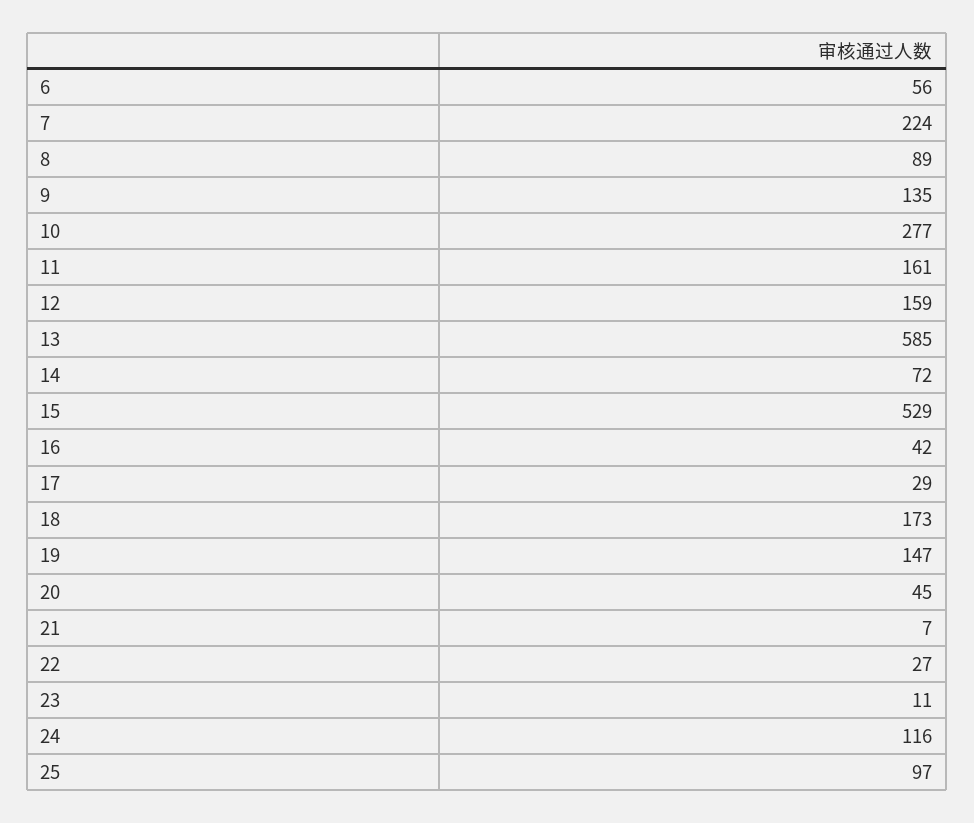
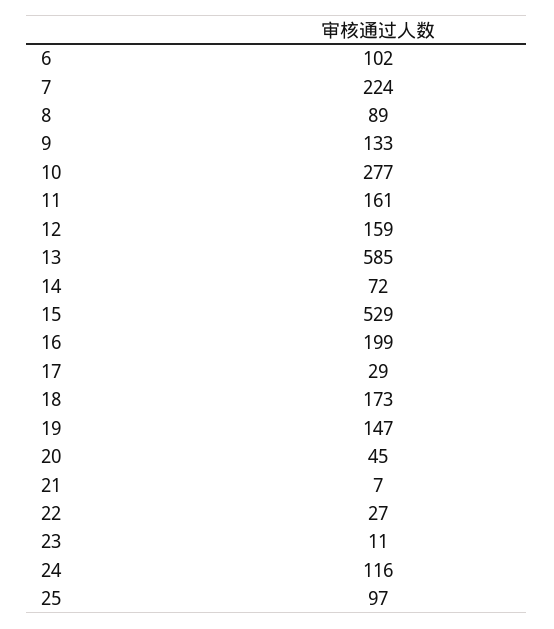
  {
-   "6": 56,
+   "6": 102,
    "7": 224,
    "8": 89,
-   "9": 135,
+   "9": 133,
    "10": 277,
    "11": 161,
    "12": 159,
    "13": 585,
    "14": 72,
    "15": 529,
-   "16": 42,
+   "16": 199,
    "17": 29,
    "18": 173,
    "19": 147,
    "20": 45,
    "21": 7,
    "22": 27,
    "23": 11,
    "24": 116,
    "25": 97
  }

